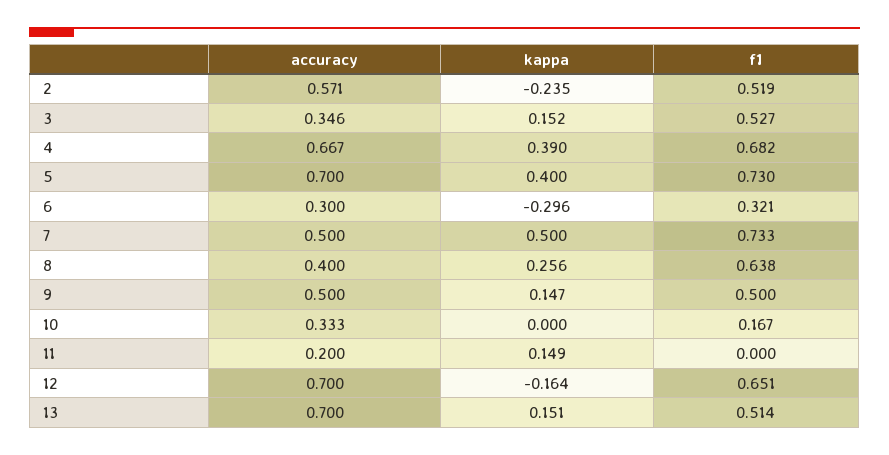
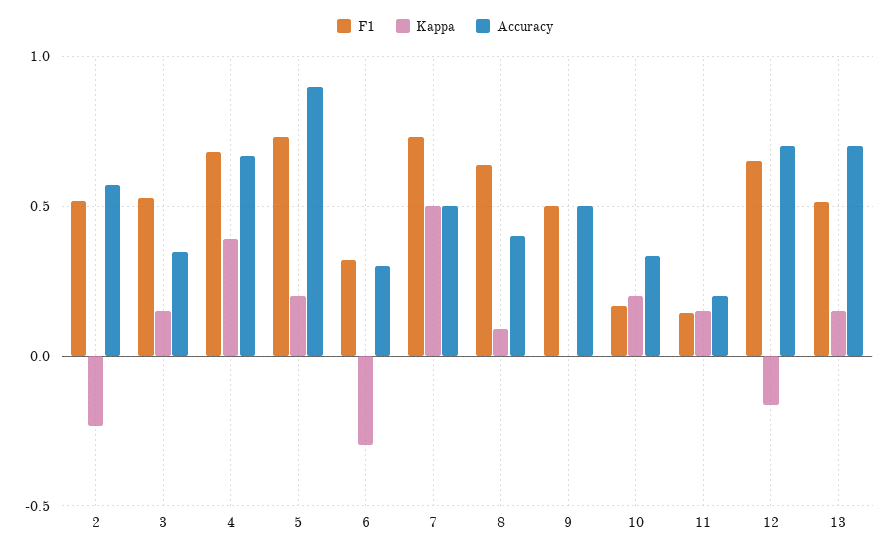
  {
    "accuracy": {
      "2": 0.571,
      "3": 0.346,
      "4": 0.667,
-     "5": 0.7,
+     "5": 0.9,
      "6": 0.3,
      "7": 0.5,
      "8": 0.4,
      "9": 0.5,
      "10": 0.333,
      "11": 0.2,
      "12": 0.7,
      "13": 0.7
    },
    "kappa": {
      "2": -0.235,
      "3": 0.152,
      "4": 0.39,
-     "5": 0.4,
+     "5": 0.2,
      "6": -0.296,
      "7": 0.5,
-     "8": 0.256,
+     "8": 0.1,
-     "9": 0.147,
+     "9": 0,
-     "10": 0,
+     "10": 0.2,
      "11": 0.149,
      "12": -0.164,
      "13": 0.151
    },
    "f1": {
      "2": 0.519,
      "3": 0.527,
      "4": 0.682,
      "5": 0.73,
      "6": 0.321,
      "7": 0.733,
      "8": 0.638,
      "9": 0.5,
      "10": 0.167,
-     "11": 0,
+     "11": 0.15,
      "12": 0.651,
      "13": 0.514
    }
  }

